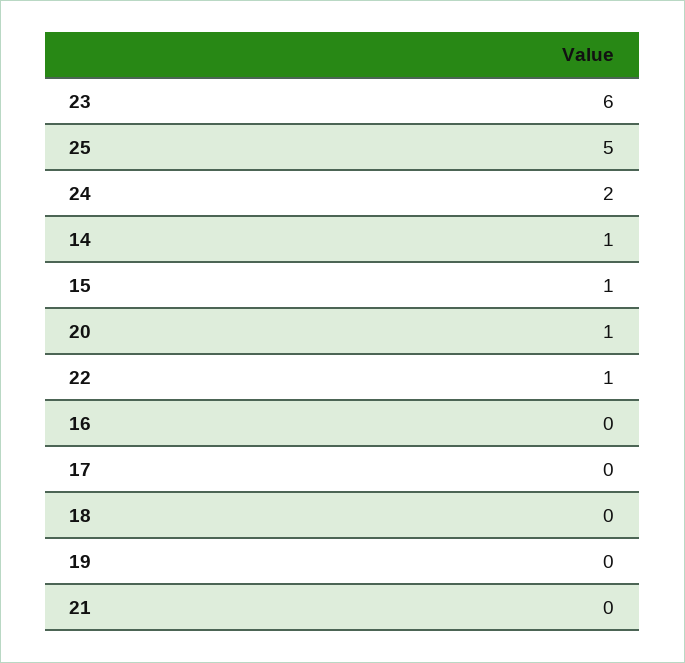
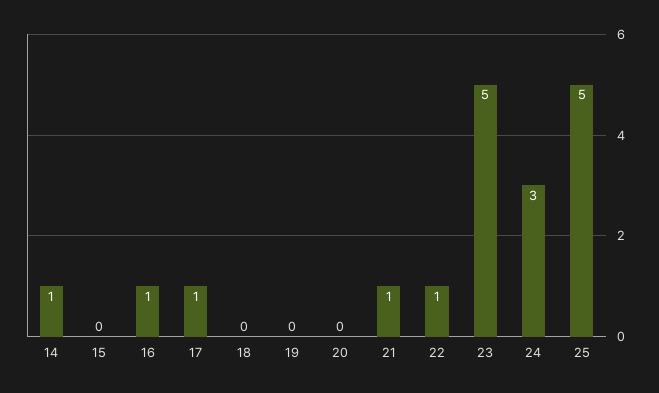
  {
-   "23": 6,
+   "23": 5,
    "25": 5,
-   "24": 2,
+   "24": 3,
    "14": 1,
-   "15": 1,
+   "15": 0,
-   "20": 1,
+   "20": 0,
    "22": 1,
-   "16": 0,
+   "16": 1,
-   "17": 0,
+   "17": 1,
    "18": 0,
    "19": 0,
-   "21": 0
+   "21": 1
  }

